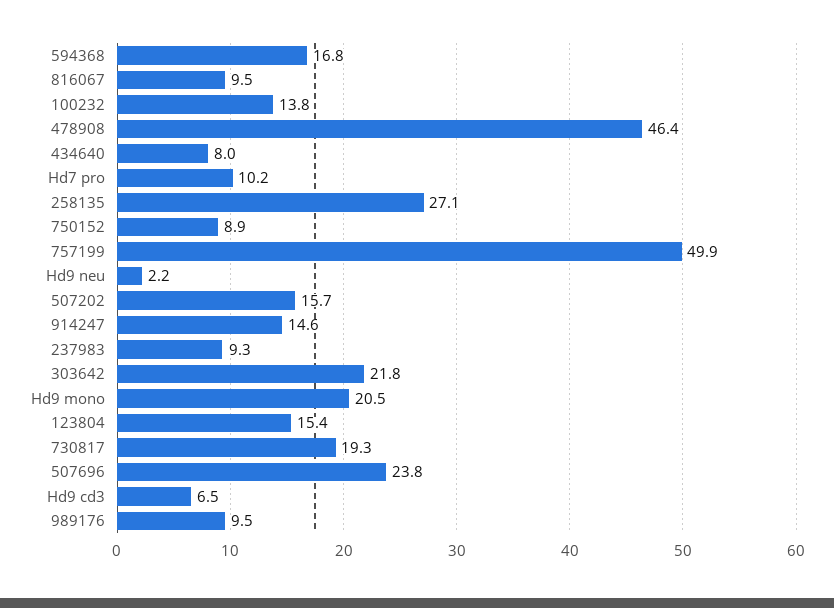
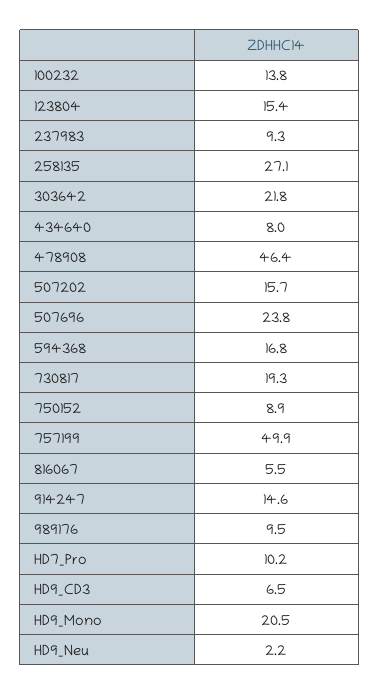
  {
    "594368": 16.8,
-   "816067": 9.5,
+   "816067": 5.5,
    "100232": 13.8,
    "478908": 46.4,
    "434640": 8,
    "Hd7 pro": 10.2,
    "258135": 27.1,
    "750152": 8.9,
    "757199": 49.9,
    "Hd9 neu": 2.2,
    "507202": 15.7,
    "914247": 14.6,
    "237983": 9.3,
    "303642": 21.8,
    "Hd9 mono": 20.5,
    "123804": 15.4,
    "730817": 19.3,
    "507696": 23.8,
    "Hd9 cd3": 6.5,
    "989176": 9.5
  }

